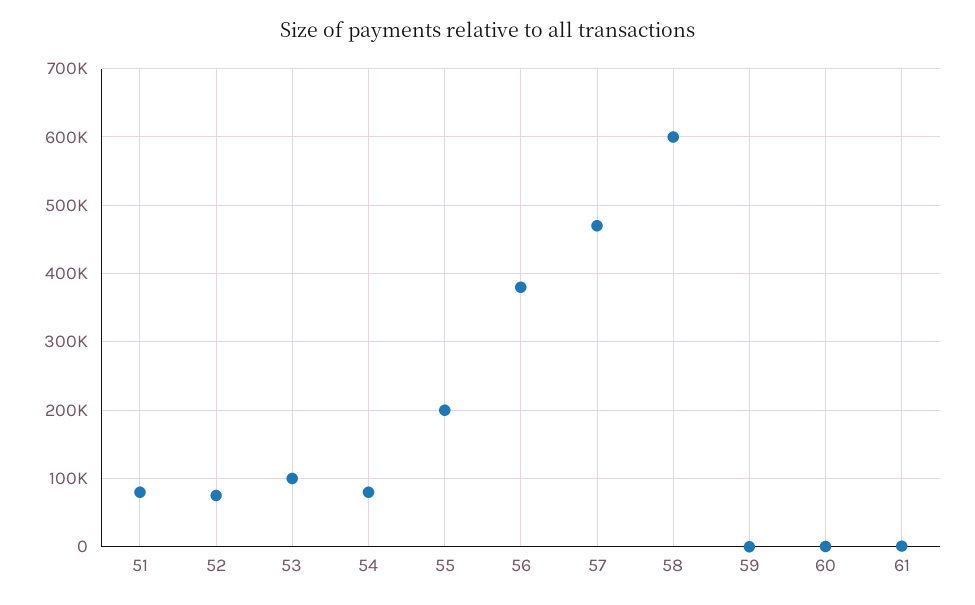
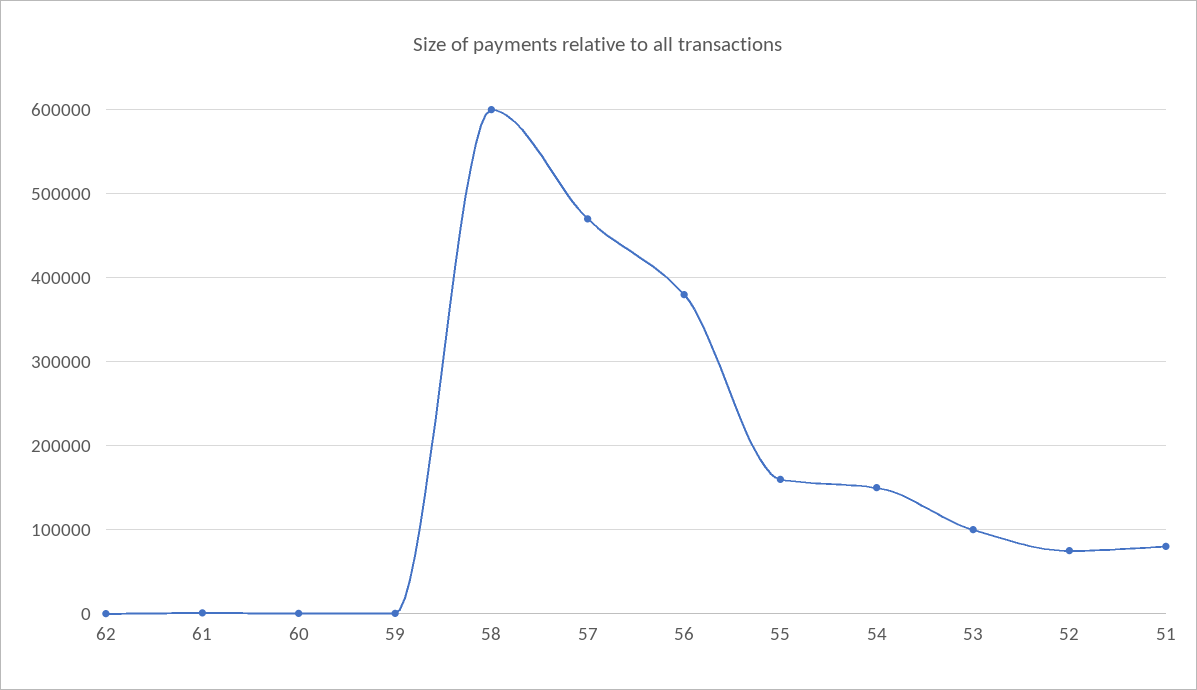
  {
    "51": 80000,
    "52": 80000,
    "53": 100000,
-   "54": 80000,
+   "54": 150000,
-   "55": 200000,
+   "55": 160000,
    "56": 380000,
    "57": 470000,
    "58": 600000,
    "59": 0,
    "60": 0,
-   "61": 0
+   "61": 0,
+   "62": 0
  }

